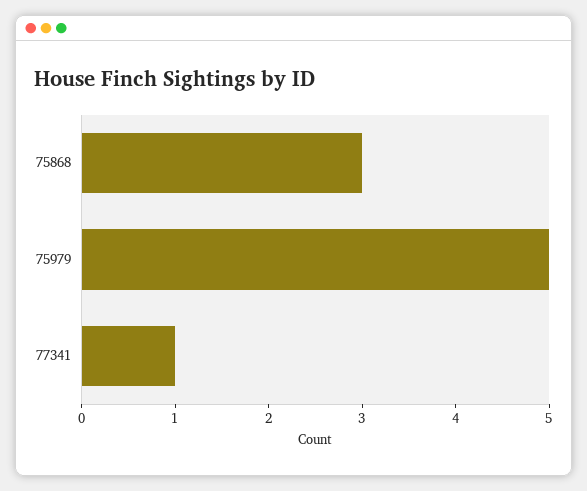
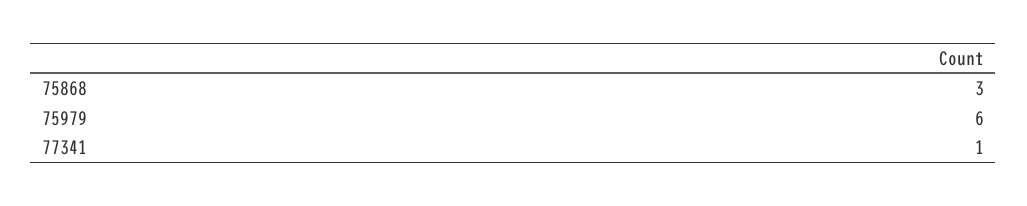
  {
    "75868": 3,
-   "75979": 5,
+   "75979": 6,
    "77341": 1
  }

